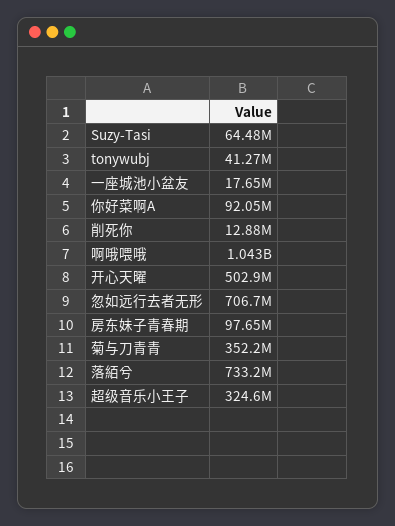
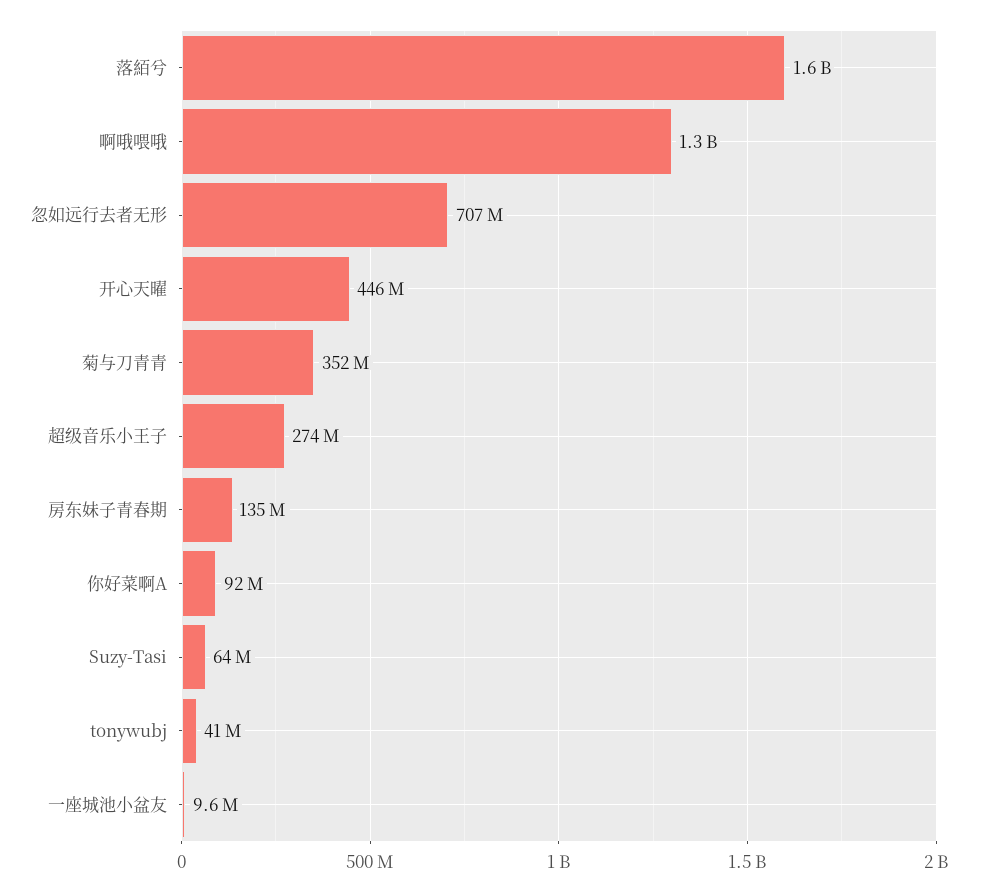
  {
    "Suzy-Tasi": 64480000,
    "tonywubj": 41270000,
-   "一座城池小盆友": 17650000,
+   "一座城池小盆友": 9600000,
    "你好菜啊A": 92050000,
-   "削死你": 12880000,
-   "啊哦喂哦": 1043000000,
+   "啊哦喂哦": 1300000000,
-   "开心天曜": 502900000,
+   "开心天曜": 446000000,
    "忽如远行去者无形": 706700000,
-   "房东妹子青春期": 97650000,
+   "房东妹子青春期": 135000000,
    "菊与刀青青": 352200000,
-   "落絔兮": 733200000,
+   "落絔兮": 1600000000,
-   "超级音乐小王子": 324600000
+   "超级音乐小王子": 274000000
  }

